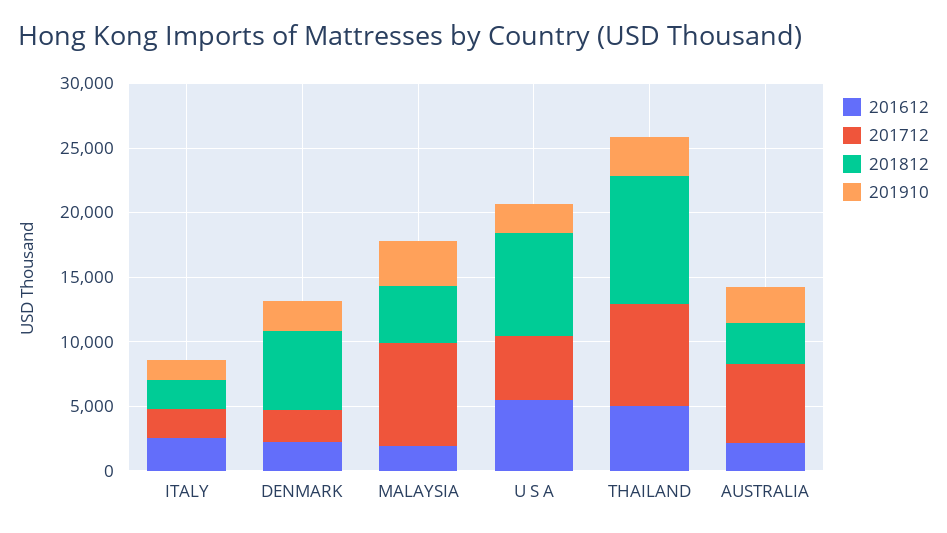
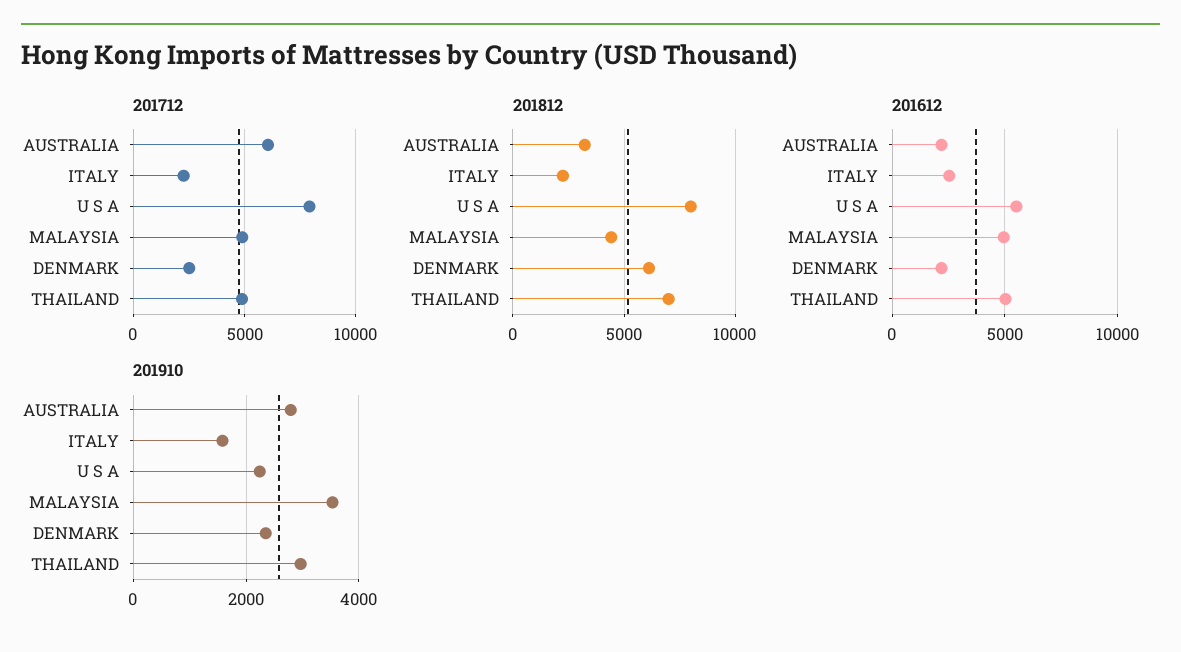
  {
    "201612": {
      "ITALY": 2500,
      "DENMARK": 2000,
-     "MALAYSIA": 2000,
+     "MALAYSIA": 5000,
      "U S A": 5500,
      "THAILAND": 5000,
      "AUSTRALIA": 2000
    },
    "201712": {
      "ITALY": 2500,
      "DENMARK": 2500,
-     "MALAYSIA": 8000,
+     "MALAYSIA": 5000,
-     "U S A": 5000,
+     "U S A": 8000,
-     "THAILAND": 8000,
+     "THAILAND": 5000,
      "AUSTRALIA": 6000
    },
    "201812": {
      "ITALY": 2000,
      "DENMARK": 6000,
      "MALAYSIA": 4500,
      "U S A": 8000,
-     "THAILAND": 10000,
+     "THAILAND": 7000,
      "AUSTRALIA": 3000
    },
    "201910": {
      "ITALY": 1600,
      "DENMARK": 2400,
      "MALAYSIA": 3600,
      "U S A": 2200,
      "THAILAND": 3000,
      "AUSTRALIA": 2800
    }
  }

